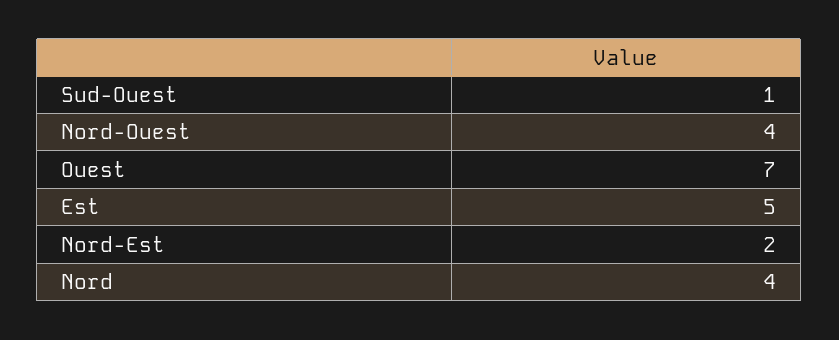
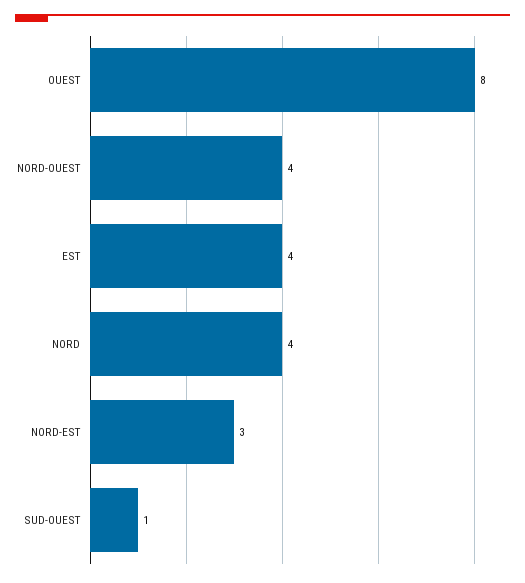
  {
    "Sud-Ouest": 1,
    "Nord-Ouest": 4,
-   "Ouest": 7,
+   "Ouest": 8,
-   "Est": 5,
+   "Est": 4,
-   "Nord-Est": 2,
+   "Nord-Est": 3,
    "Nord": 4
  }

